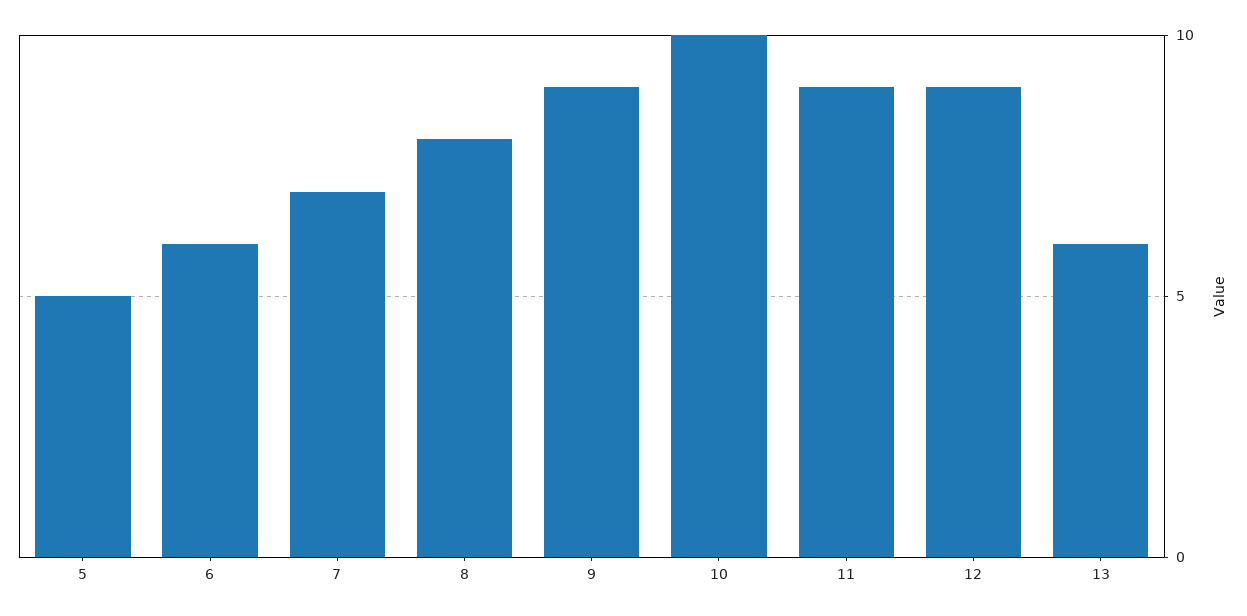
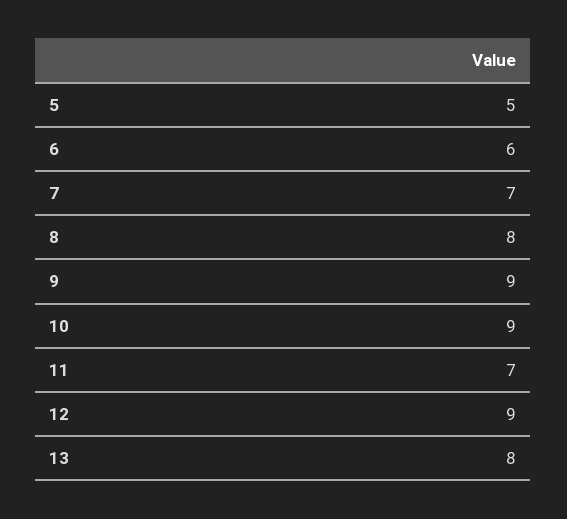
  {
    "5": 5,
    "6": 6,
    "7": 7,
    "8": 8,
    "9": 9,
-   "10": 10,
+   "10": 9,
-   "11": 9,
+   "11": 7,
    "12": 9,
-   "13": 6
+   "13": 8
  }

